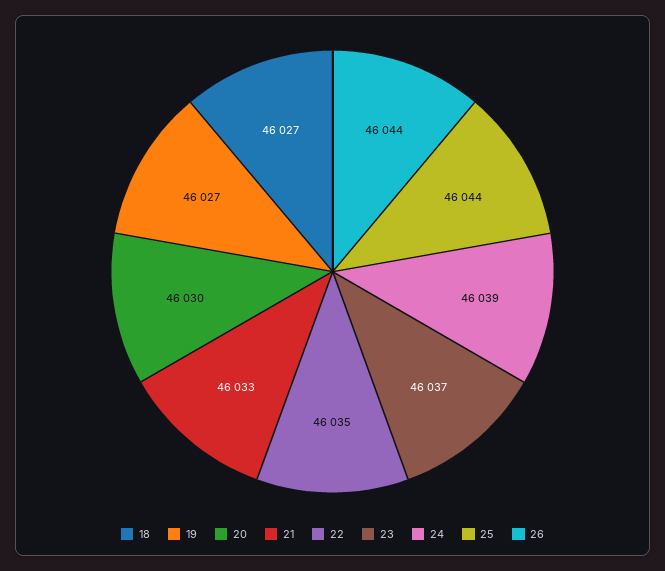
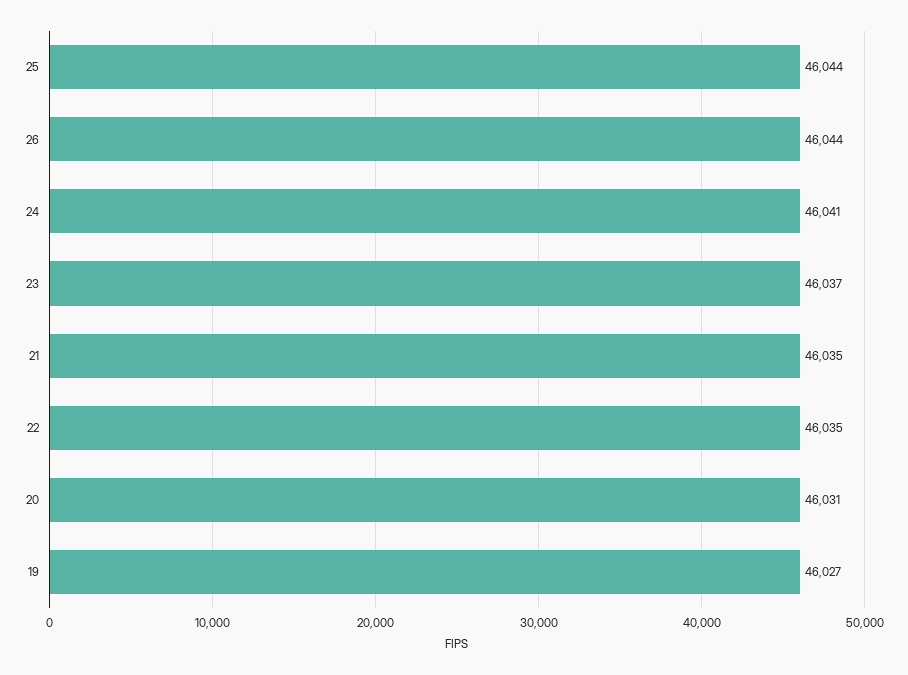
  {
-   "18": 46027,
    "19": 46027,
-   "20": 46030,
+   "20": 46031,
-   "21": 46033,
+   "21": 46035,
    "22": 46035,
    "23": 46037,
-   "24": 46039,
+   "24": 46041,
    "25": 46044,
    "26": 46044
  }

